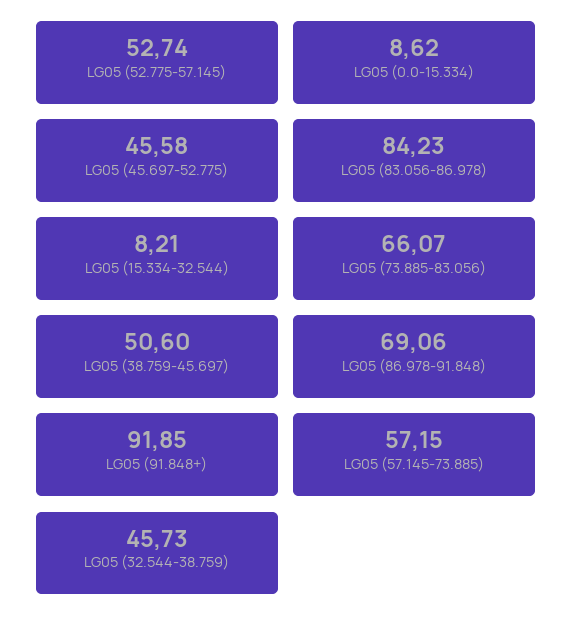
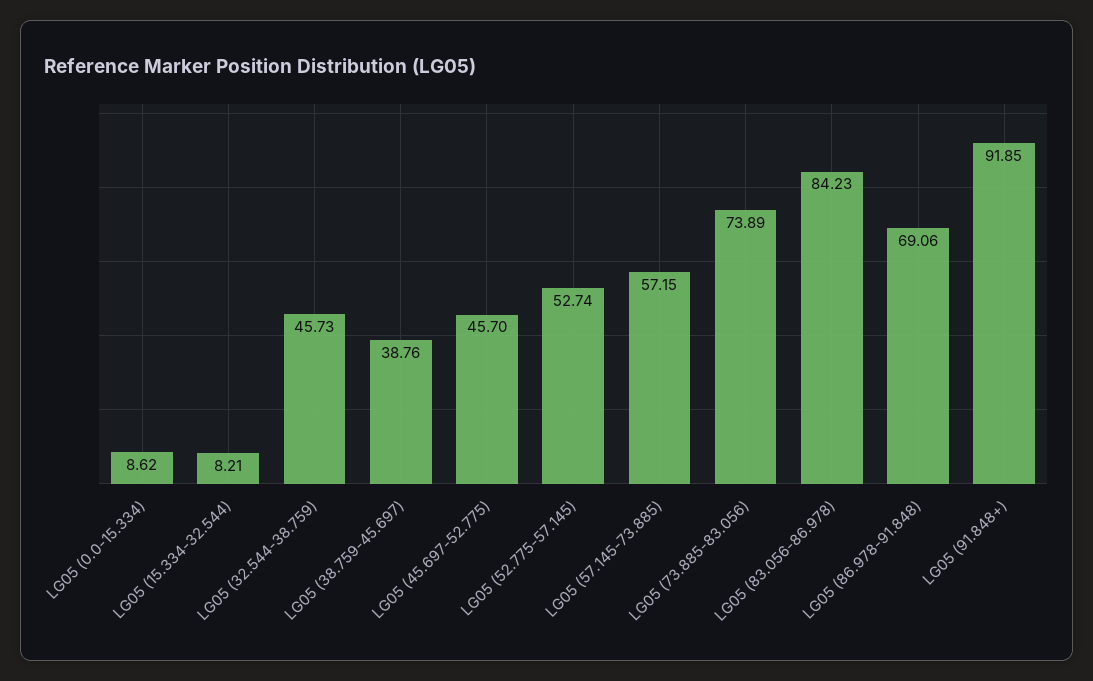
  {
    "LG05 (52.775-57.145)": 52.74,
    "LG05 (0.0-15.334)": 8.62,
-   "LG05 (45.697-52.775)": 45.58,
+   "LG05 (45.697-52.775)": 45.7,
    "LG05 (83.056-86.978)": 84.23,
    "LG05 (15.334-32.544)": 8.21,
-   "LG05 (73.885-83.056)": 66.07,
+   "LG05 (73.885-83.056)": 73.89,
-   "LG05 (38.759-45.697)": 50.6,
+   "LG05 (38.759-45.697)": 38.76,
    "LG05 (86.978-91.848)": 69.06,
    "LG05 (91.848+)": 91.85,
    "LG05 (57.145-73.885)": 57.15,
    "LG05 (32.544-38.759)": 45.73
  }

